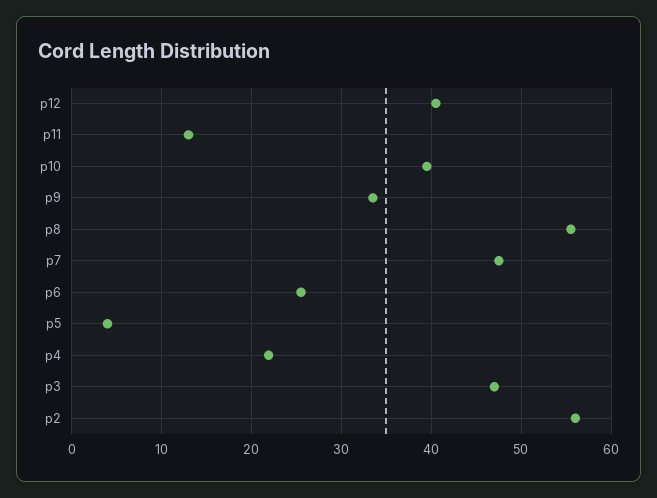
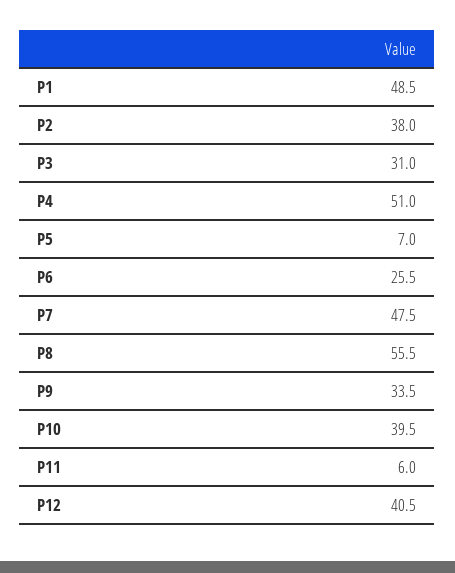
  {
    "p12": 40.5,
-   "p11": 13,
+   "p11": 6,
    "p10": 39.5,
    "p9": 33.5,
    "p8": 55.5,
    "p7": 47.5,
    "p6": 25.5,
-   "p5": 4,
+   "p5": 7,
-   "p4": 22,
+   "p4": 51,
-   "p3": 47,
+   "p3": 31,
-   "p2": 56
+   "p2": 38,
+   "P1": 48.5
  }

